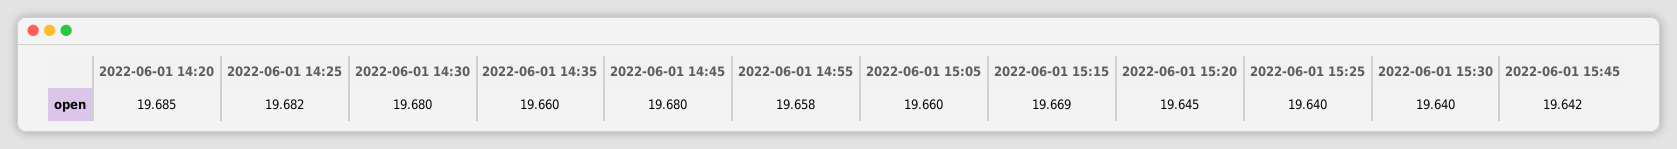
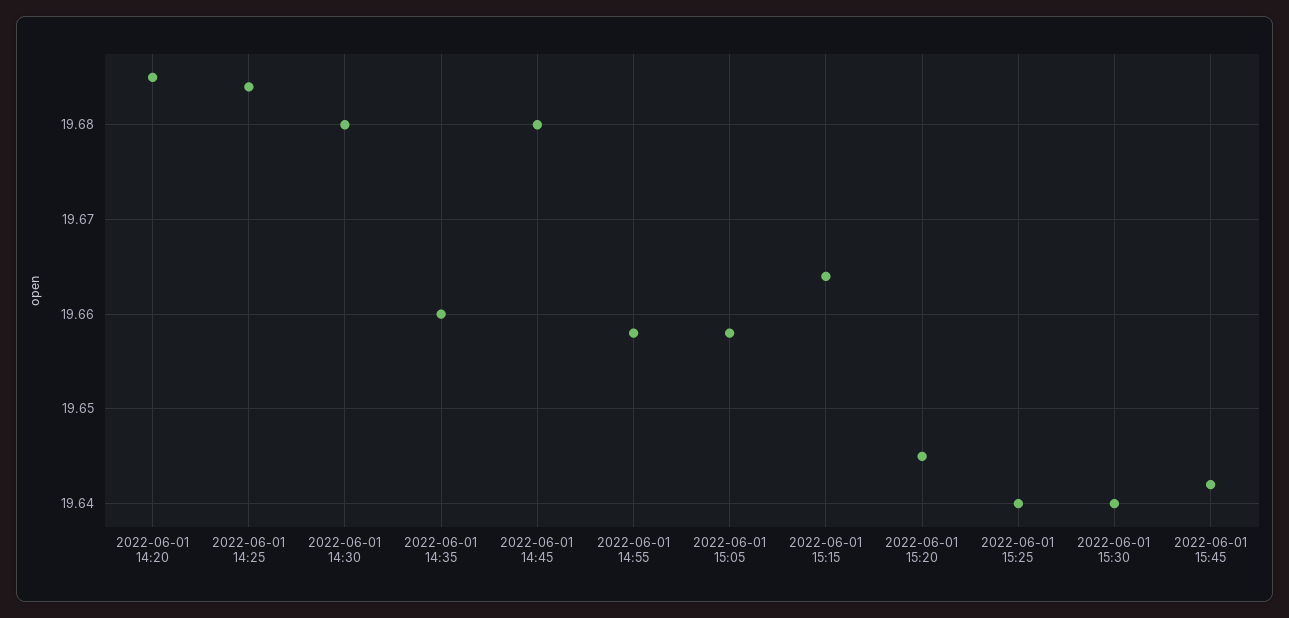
  {
    "2022-06-01 14:20": 19.685,
-   "2022-06-01 14:25": 19.682,
+   "2022-06-01 14:25": 19.684,
    "2022-06-01 14:30": 19.68,
    "2022-06-01 14:35": 19.66,
    "2022-06-01 14:45": 19.68,
    "2022-06-01 14:55": 19.658,
-   "2022-06-01 15:05": 19.66,
+   "2022-06-01 15:05": 19.658,
-   "2022-06-01 15:15": 19.669,
+   "2022-06-01 15:15": 19.664,
    "2022-06-01 15:20": 19.645,
    "2022-06-01 15:25": 19.64,
    "2022-06-01 15:30": 19.64,
    "2022-06-01 15:45": 19.642
  }

